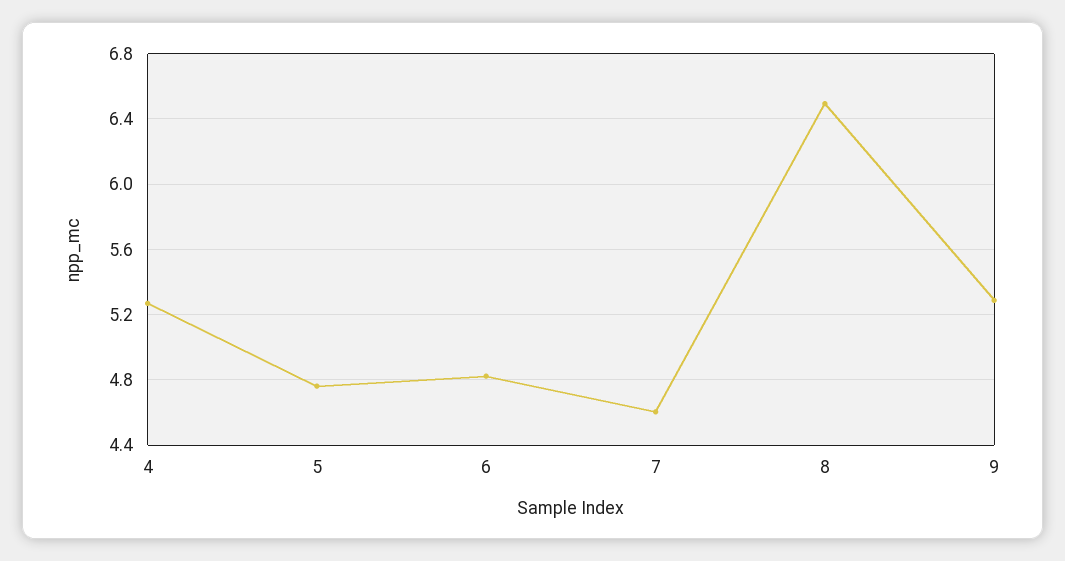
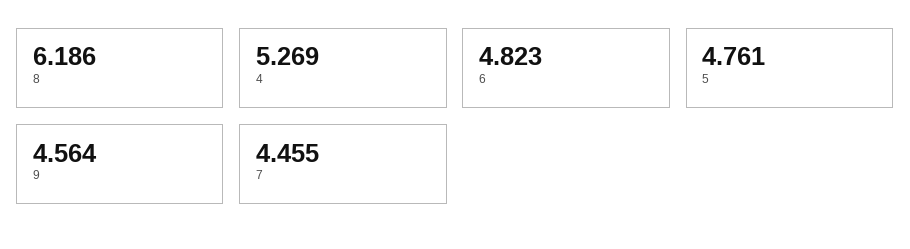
  {
    "4": 5.269,
    "5": 4.761,
    "6": 4.823,
-   "7": 4.6,
+   "7": 4.455,
-   "8": 6.5,
+   "8": 6.186,
-   "9": 5.3
+   "9": 4.564
  }

